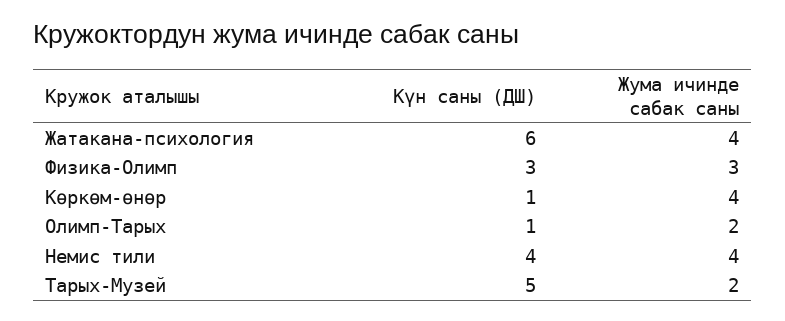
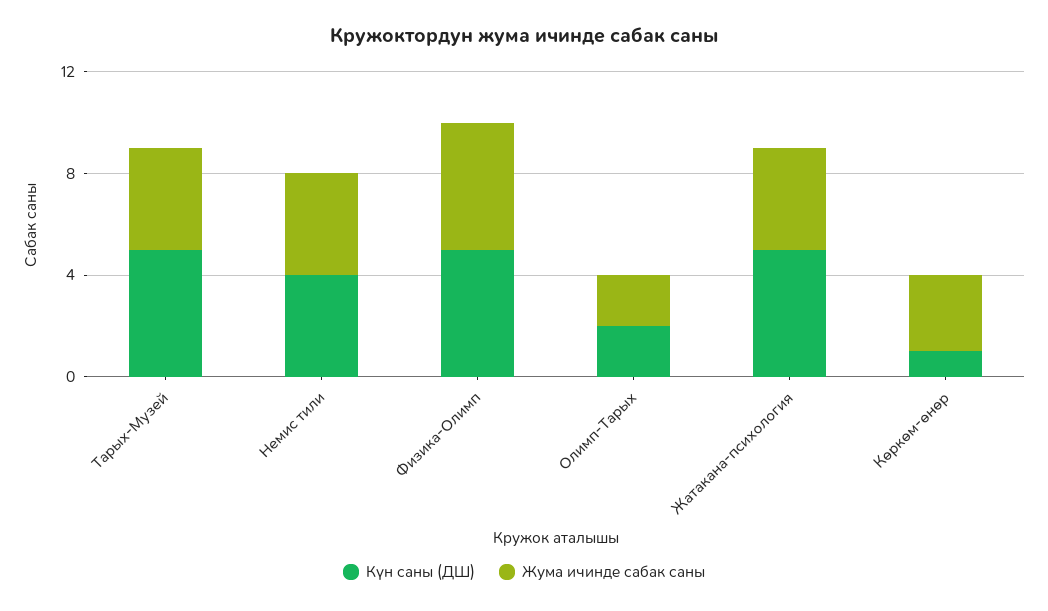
  {
    "Күн саны (ДШ)": {
-     "Жатакана-психология": 6,
+     "Жатакана-психология": 5,
-     "Физика-Олимп": 3,
+     "Физика-Олимп": 5,
      "Көркөм-өнөр": 1,
-     "Олимп-Тарых": 1,
+     "Олимп-Тарых": 2,
      "Немис тили": 4,
      "Тарых-Музей": 5
    },
    "Жума ичинде сабак саны": {
      "Жатакана-психология": 4,
-     "Физика-Олимп": 3,
+     "Физика-Олимп": 5,
-     "Көркөм-өнөр": 4,
+     "Көркөм-өнөр": 3,
      "Олимп-Тарых": 2,
      "Немис тили": 4,
-     "Тарых-Музей": 2
+     "Тарых-Музей": 4
    }
  }

